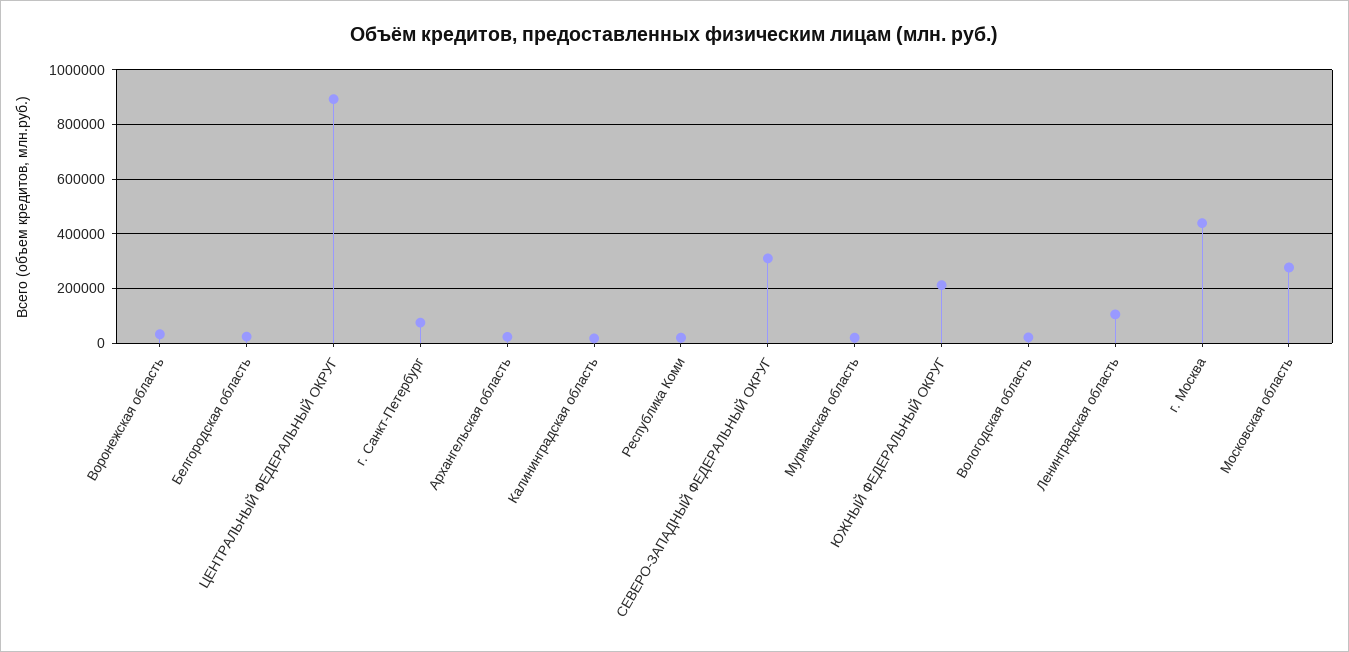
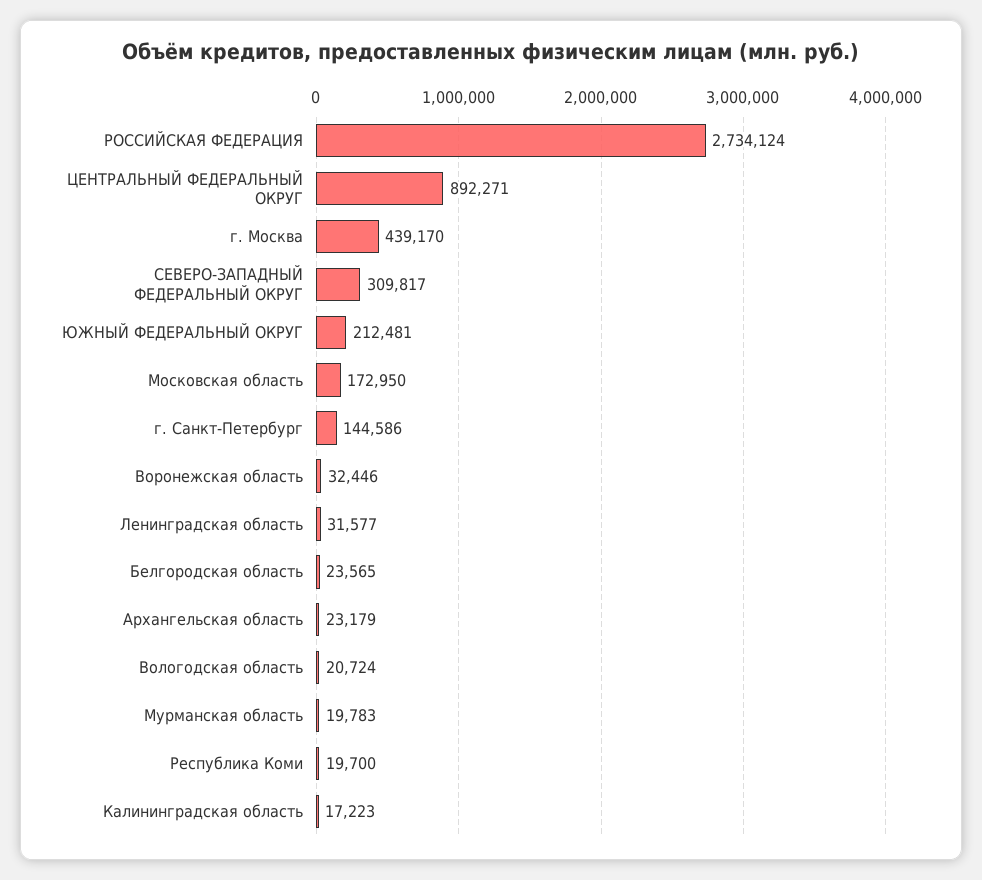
  {
    "Воронежская область": 32446,
    "Белгородская область": 23565,
    "ЦЕНТРАЛЬНЫЙ ФЕДЕРАЛЬНЫЙ ОКРУГ": 892271,
-   "г. Санкт-Петербург": 75000,
+   "г. Санкт-Петербург": 144586,
    "Архангельская область": 23179,
    "Калининградская область": 17223,
    "Республика Коми": 19700,
    "СЕВЕРО-ЗАПАДНЫЙ ФЕДЕРАЛЬНЫЙ ОКРУГ": 309817,
    "Мурманская область": 19783,
    "ЮЖНЫЙ ФЕДЕРАЛЬНЫЙ ОКРУГ": 212481,
    "Вологодская область": 20724,
-   "Ленинградская область": 100000,
+   "Ленинградская область": 31577,
    "г. Москва": 439170,
-   "Московская область": 275000
+   "Московская область": 172950,
+   "РОССИЙСКАЯ ФЕДЕРАЦИЯ": 2734124
  }

